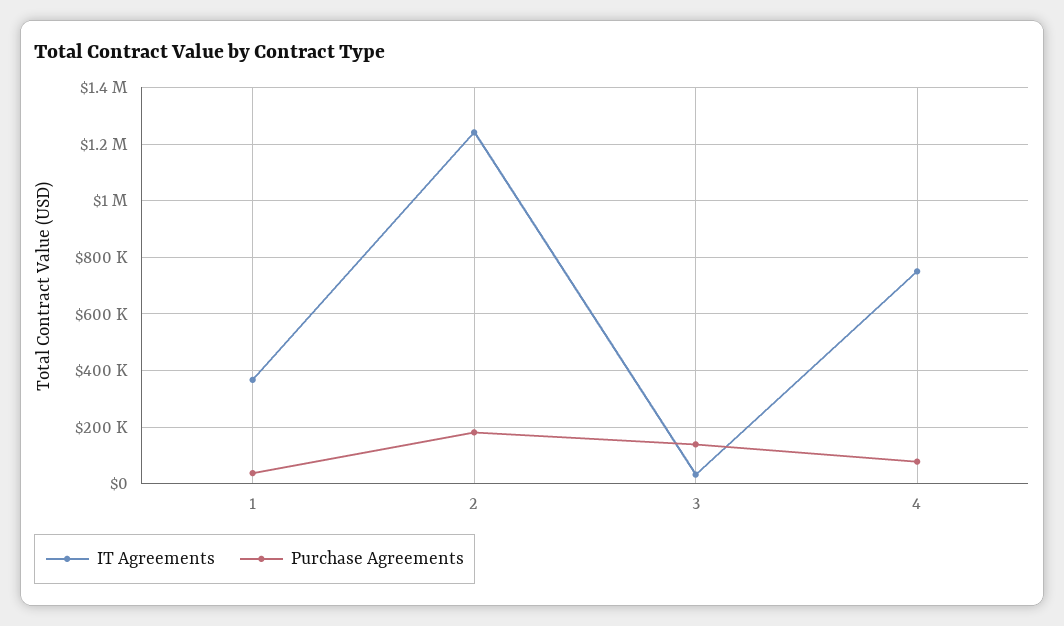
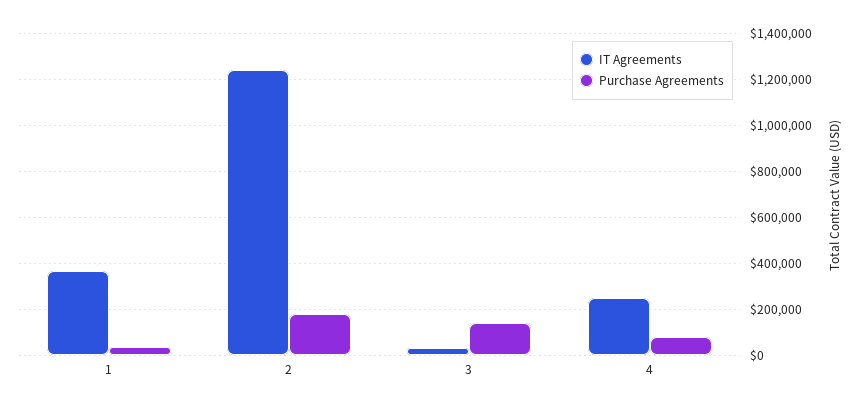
  {
    "IT Agreements": {
      "1": 375000,
      "2": 1250000,
      "3": 25000,
-     "4": 750000
+     "4": 250000
    },
    "Purchase Agreements": {
      "1": 50000,
      "2": 175000,
      "3": 150000,
      "4": 75000
    }
  }

